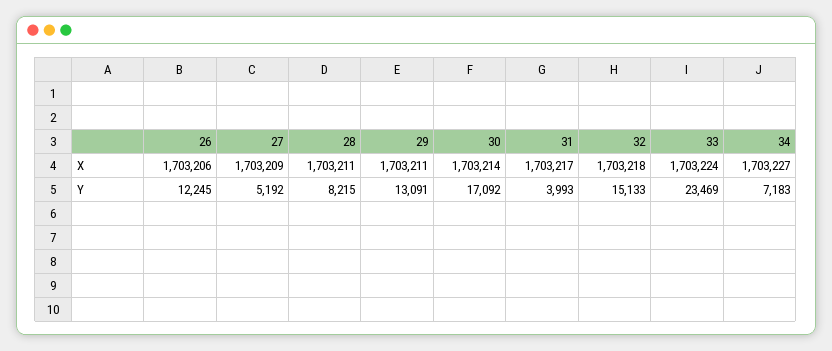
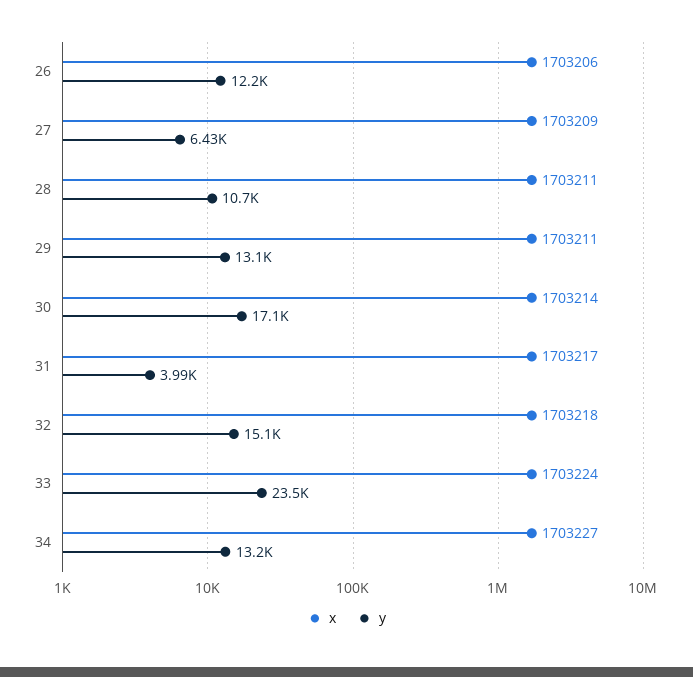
  {
    "X": {
      "26": 1703206,
      "27": 1703209,
      "28": 1703211,
      "29": 1703211,
      "30": 1703214,
      "31": 1703217,
      "32": 1703218,
      "33": 1703224,
      "34": 1703227
    },
    "Y": {
      "26": 12245,
-     "27": 5192,
+     "27": 6430,
-     "28": 8215,
+     "28": 10700,
      "29": 13091,
      "30": 17092,
      "31": 3993,
      "32": 15133,
      "33": 23469,
-     "34": 7183
+     "34": 13200
    }
  }

